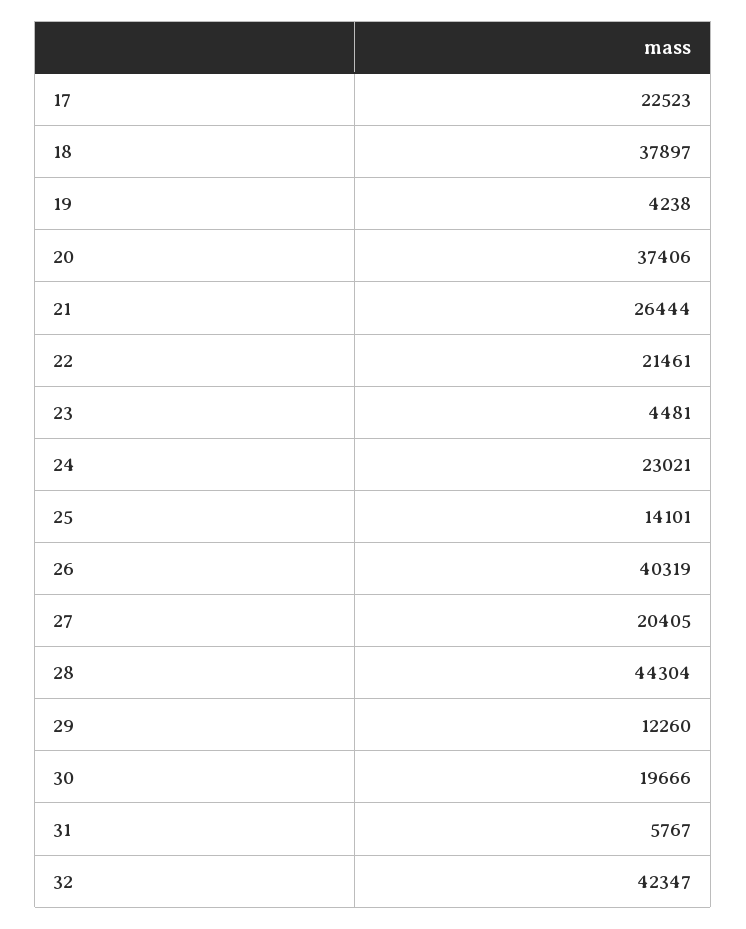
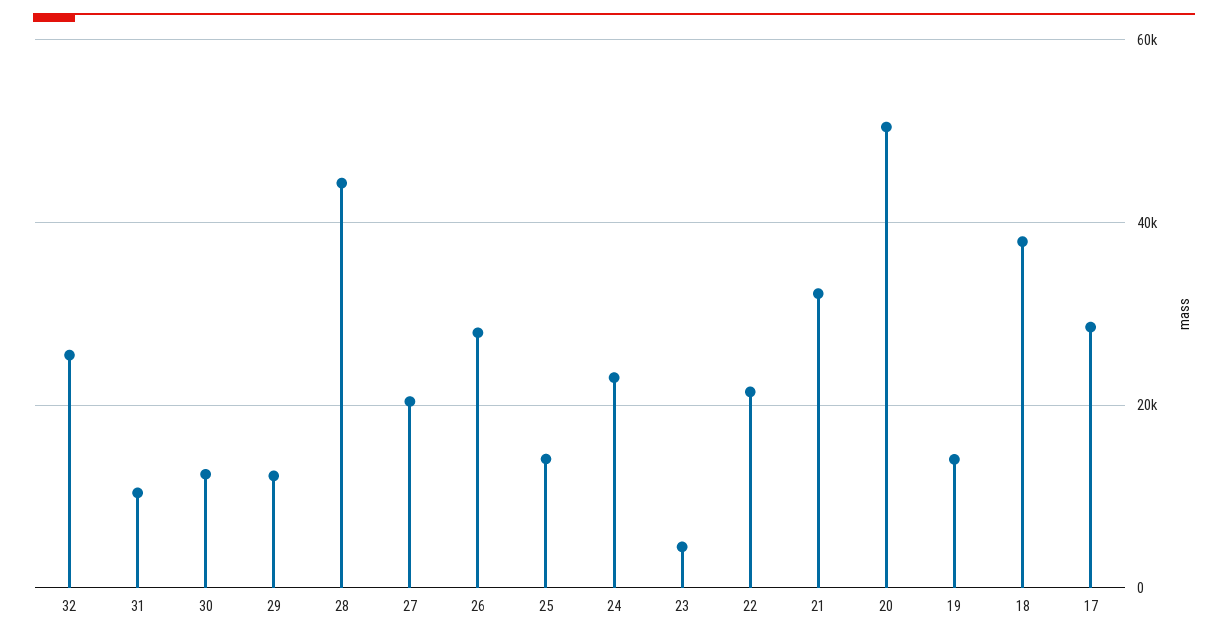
  {
-   "17": 22523,
+   "17": 28000,
    "18": 37897,
-   "19": 4238,
+   "19": 14000,
-   "20": 37406,
+   "20": 50000,
-   "21": 26444,
+   "21": 32000,
    "22": 21461,
    "23": 4481,
    "24": 23021,
    "25": 14101,
-   "26": 40319,
+   "26": 28000,
    "27": 20405,
    "28": 44304,
    "29": 12260,
-   "30": 19666,
+   "30": 12000,
-   "31": 5767,
+   "31": 10000,
-   "32": 42347
+   "32": 26000
  }

